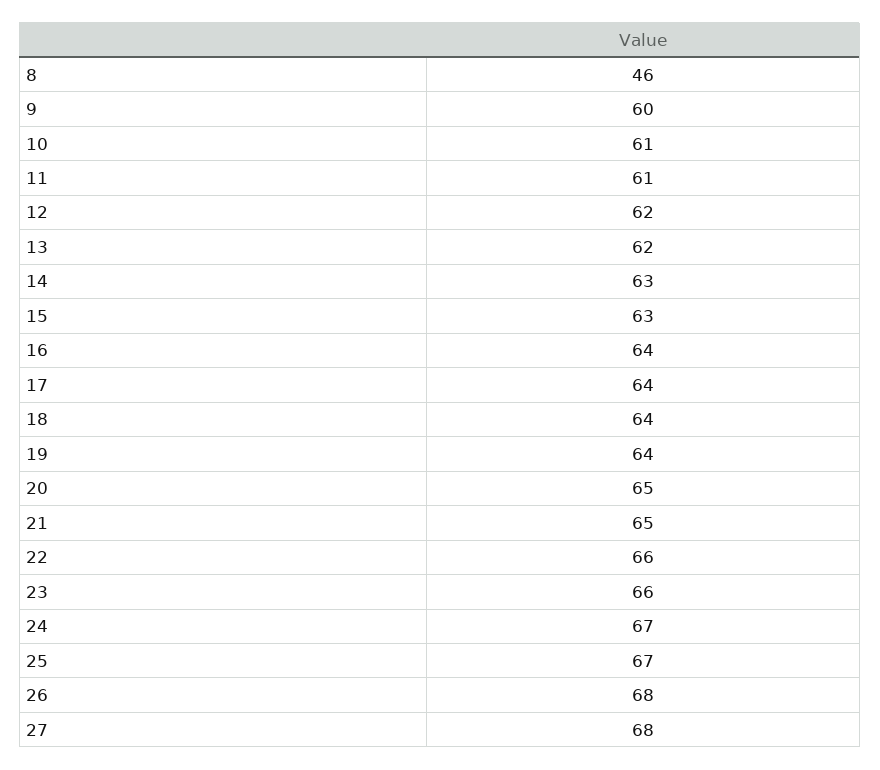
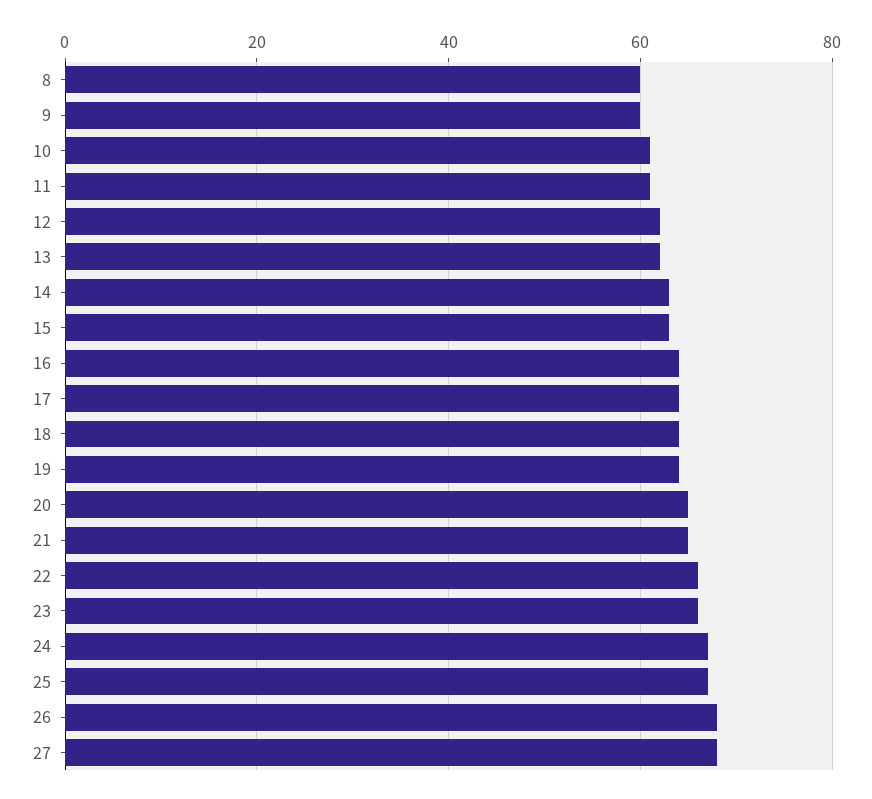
  {
-   "8": 46,
+   "8": 60,
    "9": 60,
    "10": 61,
    "11": 61,
    "12": 62,
    "13": 62,
    "14": 63,
    "15": 63,
    "16": 64,
    "17": 64,
    "18": 64,
    "19": 64,
    "20": 65,
    "21": 65,
    "22": 66,
    "23": 66,
    "24": 67,
    "25": 67,
    "26": 68,
    "27": 68
  }

